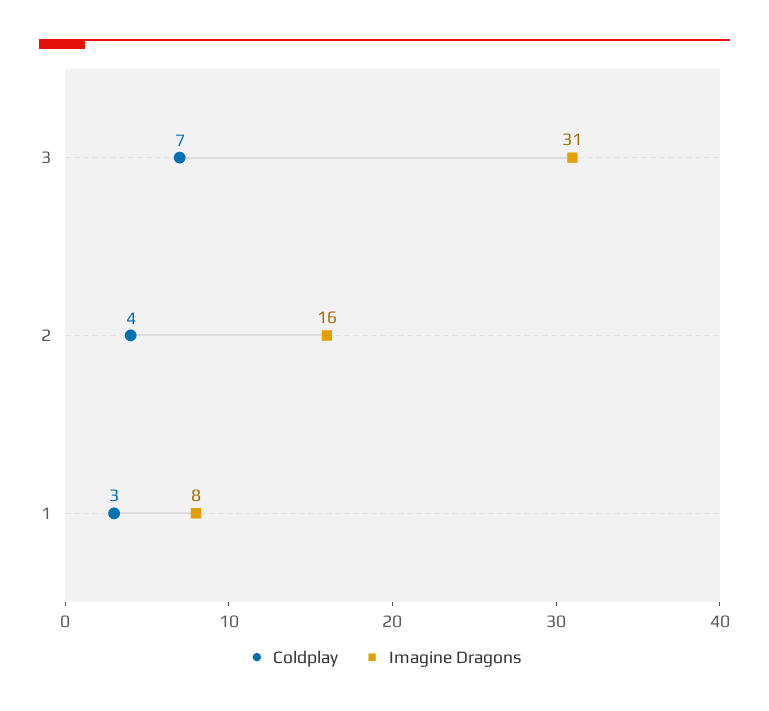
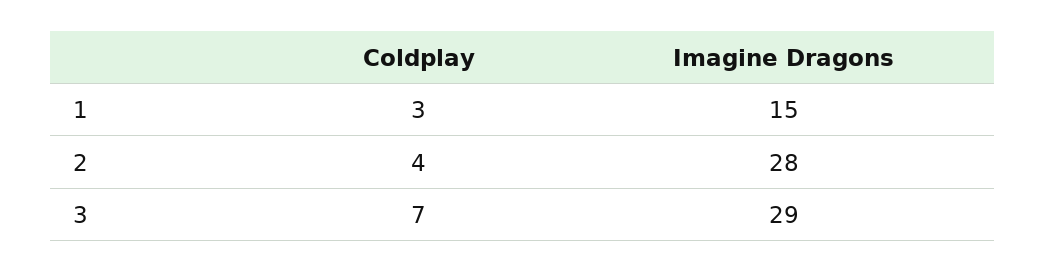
  {
    "Coldplay": {
      "3": 7,
      "2": 4,
      "1": 3
    },
    "Imagine Dragons": {
-     "3": 31,
+     "3": 29,
-     "2": 16,
+     "2": 28,
-     "1": 8
+     "1": 15
    }
  }

